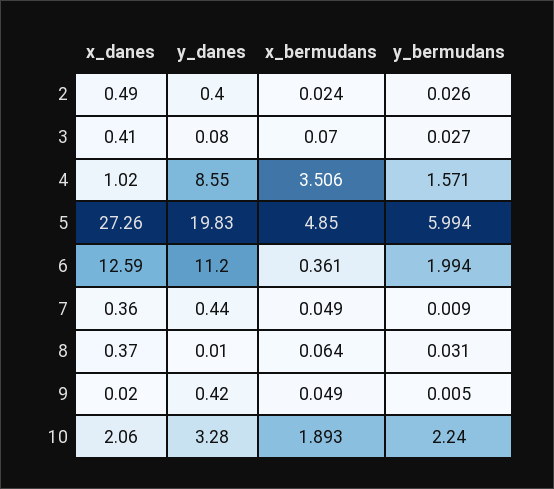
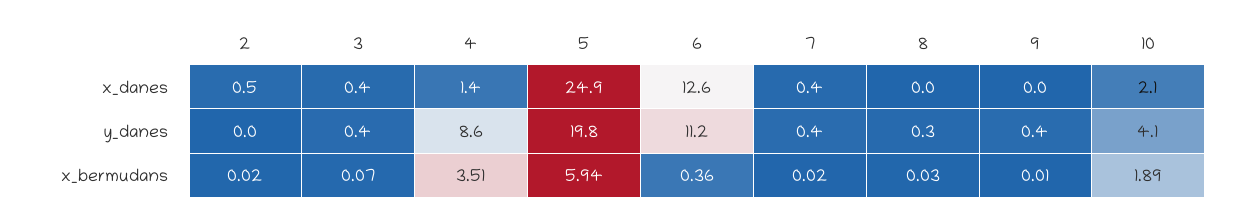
  {
    "x_danes": {
      "2": 0.49,
      "3": 0.41,
-     "4": 1.02,
+     "4": 1.4,
-     "5": 27.26,
+     "5": 24.9,
      "6": 12.59,
      "7": 0.36,
-     "8": 0.37,
+     "8": 0,
      "9": 0.02,
      "10": 2.06
    },
    "y_danes": {
-     "2": 0.4,
+     "2": 0,
-     "3": 0.08,
+     "3": 0.4,
      "4": 8.55,
      "5": 19.83,
      "6": 11.2,
      "7": 0.44,
-     "8": 0.01,
+     "8": 0.3,
      "9": 0.42,
-     "10": 3.28
+     "10": 4.1
    },
    "x_bermudans": {
      "2": 0.024,
      "3": 0.07,
      "4": 3.506,
-     "5": 4.85,
+     "5": 5.94,
      "6": 0.361,
-     "7": 0.049,
+     "7": 0.02,
-     "8": 0.064,
+     "8": 0.03,
-     "9": 0.049,
+     "9": 0.01,
      "10": 1.893
-   },
+   }
-   "y_bermudans": {
-     "2": 0.026,
-     "3": 0.027,
-     "4": 1.571,
-     "5": 5.994,
-     "6": 1.994,
-     "7": 0.009,
-     "8": 0.031,
-     "9": 0.005,
-     "10": 2.24
-   }
  }

